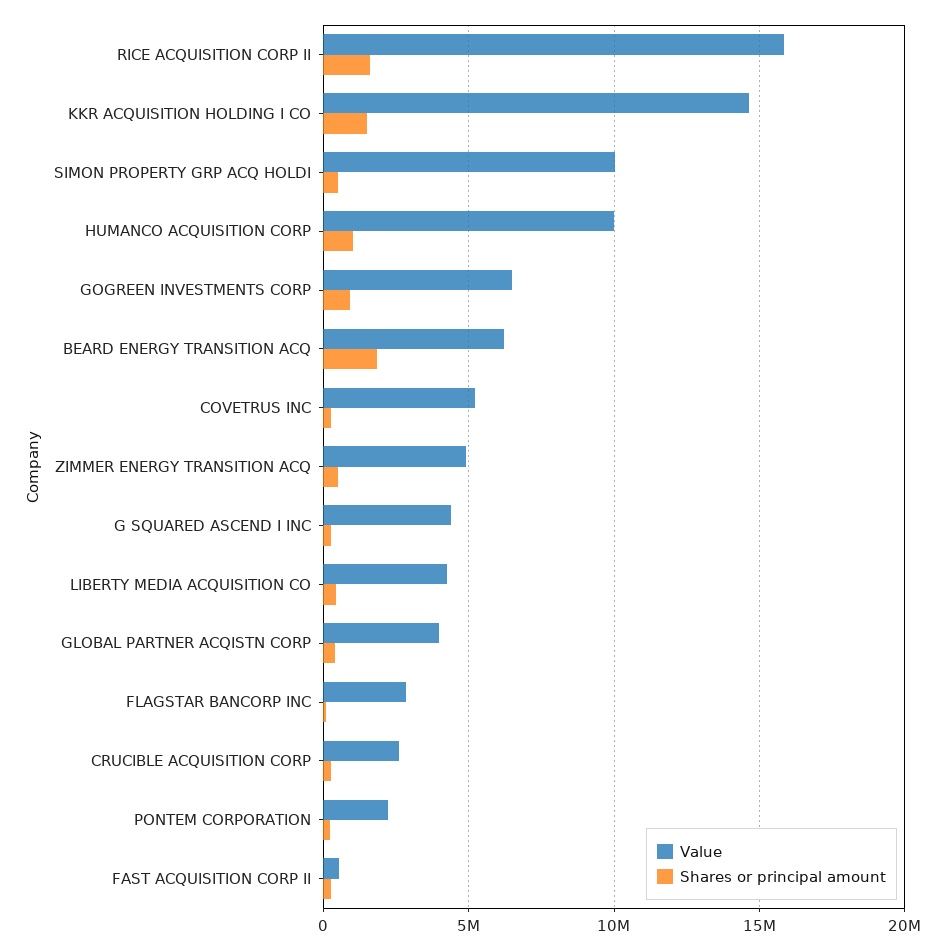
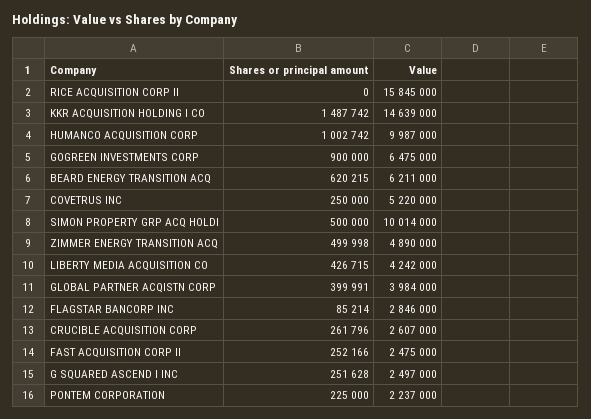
  {
    "Value": {
      "RICE ACQUISITION CORP II": 15845000,
      "KKR ACQUISITION HOLDING I CO": 14639000,
      "SIMON PROPERTY GRP ACQ HOLDI": 10014000,
      "HUMANCO ACQUISITION CORP": 9987000,
      "GOGREEN INVESTMENTS CORP": 6475000,
      "BEARD ENERGY TRANSITION ACQ": 6211000,
      "COVETRUS INC": 5220000,
      "ZIMMER ENERGY TRANSITION ACQ": 4890000,
-     "G SQUARED ASCEND I INC": 4500000,
+     "G SQUARED ASCEND I INC": 2497000,
      "LIBERTY MEDIA ACQUISITION CO": 4242000,
      "GLOBAL PARTNER ACQISTN CORP": 3984000,
      "FLAGSTAR BANCORP INC": 2846000,
      "CRUCIBLE ACQUISITION CORP": 2607000,
      "PONTEM CORPORATION": 2237000,
-     "FAST ACQUISITION CORP II": 500000
+     "FAST ACQUISITION CORP II": 2475000
    },
    "Shares or principal amount": {
-     "RICE ACQUISITION CORP II": 1500000,
+     "RICE ACQUISITION CORP II": 0,
      "KKR ACQUISITION HOLDING I CO": 1487742,
      "SIMON PROPERTY GRP ACQ HOLDI": 500000,
      "HUMANCO ACQUISITION CORP": 1002742,
      "GOGREEN INVESTMENTS CORP": 900000,
-     "BEARD ENERGY TRANSITION ACQ": 2000000,
+     "BEARD ENERGY TRANSITION ACQ": 620215,
      "COVETRUS INC": 250000,
      "ZIMMER ENERGY TRANSITION ACQ": 499998,
      "G SQUARED ASCEND I INC": 251628,
      "LIBERTY MEDIA ACQUISITION CO": 426715,
      "GLOBAL PARTNER ACQISTN CORP": 399991,
      "FLAGSTAR BANCORP INC": 85214,
      "CRUCIBLE ACQUISITION CORP": 261796,
      "PONTEM CORPORATION": 225000,
      "FAST ACQUISITION CORP II": 252166
    }
  }

